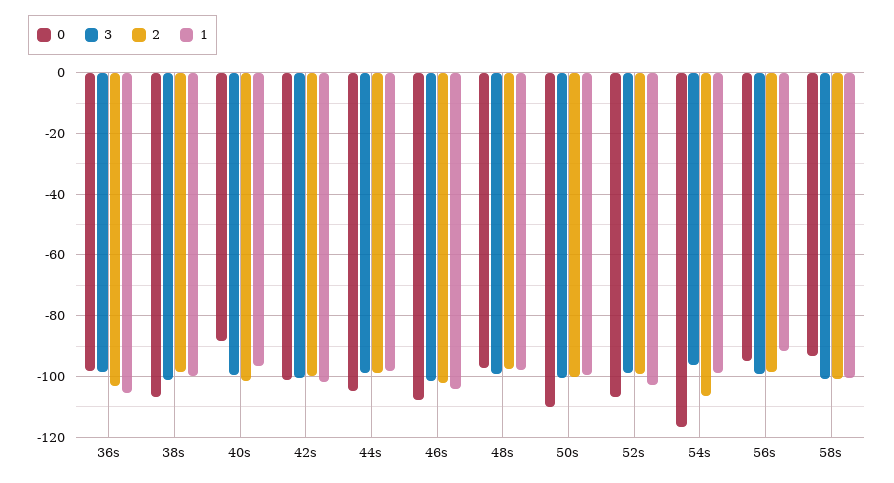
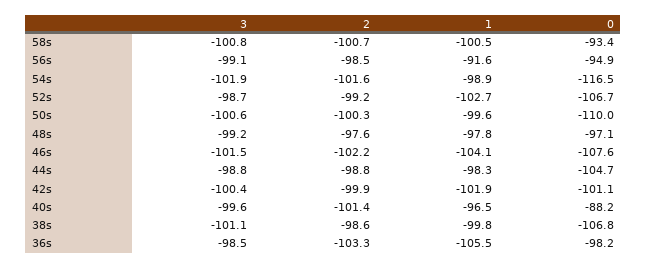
  {
    "0": {
      "36s": -98.2,
      "38s": -106.8,
      "40s": -88.2,
      "42s": -101.1,
      "44s": -104.7,
      "46s": -107.6,
      "48s": -97.1,
      "50s": -110,
      "52s": -106.7,
      "54s": -116.5,
      "56s": -94.9,
      "58s": -93.4
    },
    "3": {
      "36s": -98.5,
      "38s": -101.1,
      "40s": -99.6,
      "42s": -100.4,
      "44s": -98.8,
      "46s": -101.5,
      "48s": -99.2,
      "50s": -100.6,
      "52s": -98.7,
-     "54s": -96,
+     "54s": -101.9,
      "56s": -99.1,
      "58s": -100.8
    },
    "2": {
      "36s": -103.3,
      "38s": -98.6,
      "40s": -101.4,
      "42s": -99.9,
      "44s": -98.8,
      "46s": -102.2,
      "48s": -97.6,
      "50s": -100.3,
      "52s": -99.2,
-     "54s": -106,
+     "54s": -101.6,
      "56s": -98.5,
      "58s": -100.7
    },
    "1": {
      "36s": -105.5,
      "38s": -99.8,
      "40s": -96.5,
      "42s": -101.9,
      "44s": -98.3,
      "46s": -104.1,
      "48s": -97.8,
      "50s": -99.6,
      "52s": -102.7,
      "54s": -98.9,
      "56s": -91.6,
      "58s": -100.5
    }
  }

